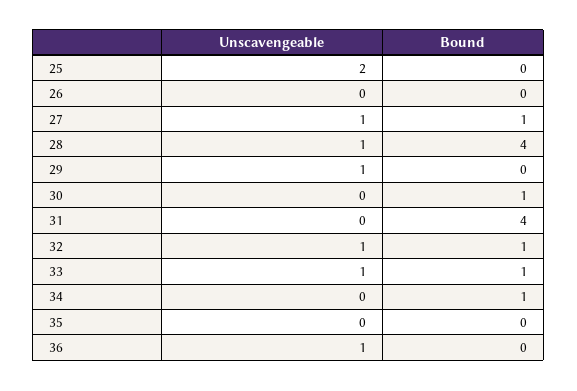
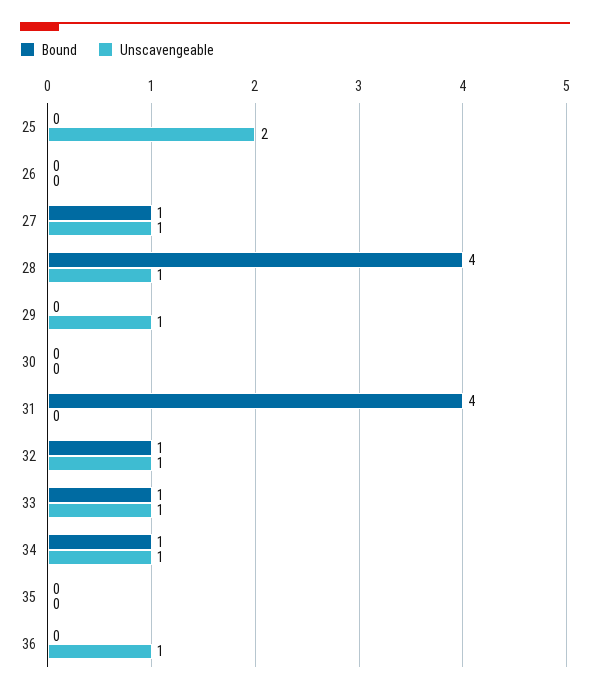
  {
    "Unscavengeable": {
      "25": 2,
      "26": 0,
      "27": 1,
      "28": 1,
      "29": 1,
      "30": 0,
      "31": 0,
      "32": 1,
      "33": 1,
-     "34": 0,
+     "34": 1,
      "35": 0,
      "36": 1
    },
    "Bound": {
      "25": 0,
      "26": 0,
      "27": 1,
      "28": 4,
      "29": 0,
-     "30": 1,
+     "30": 0,
      "31": 4,
      "32": 1,
      "33": 1,
      "34": 1,
      "35": 0,
      "36": 0
    }
  }

